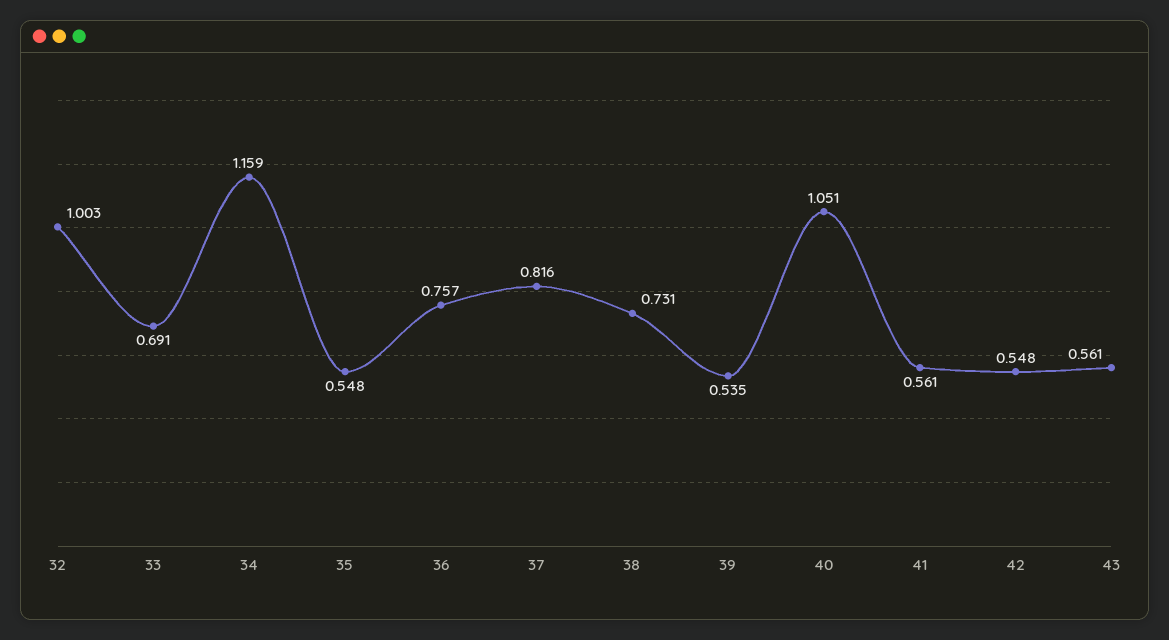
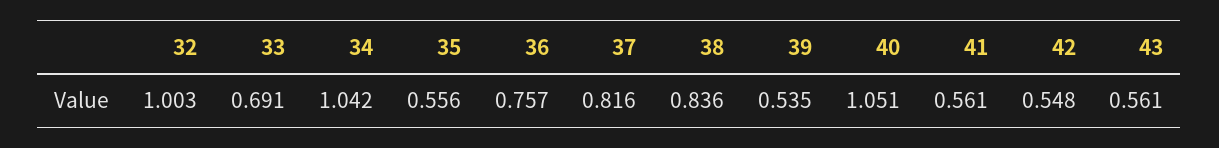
  {
    "32": 1.003,
    "33": 0.691,
-   "34": 1.159,
+   "34": 1.042,
-   "35": 0.548,
+   "35": 0.556,
    "36": 0.757,
    "37": 0.816,
-   "38": 0.731,
+   "38": 0.836,
    "39": 0.535,
    "40": 1.051,
    "41": 0.561,
    "42": 0.548,
    "43": 0.561
  }

